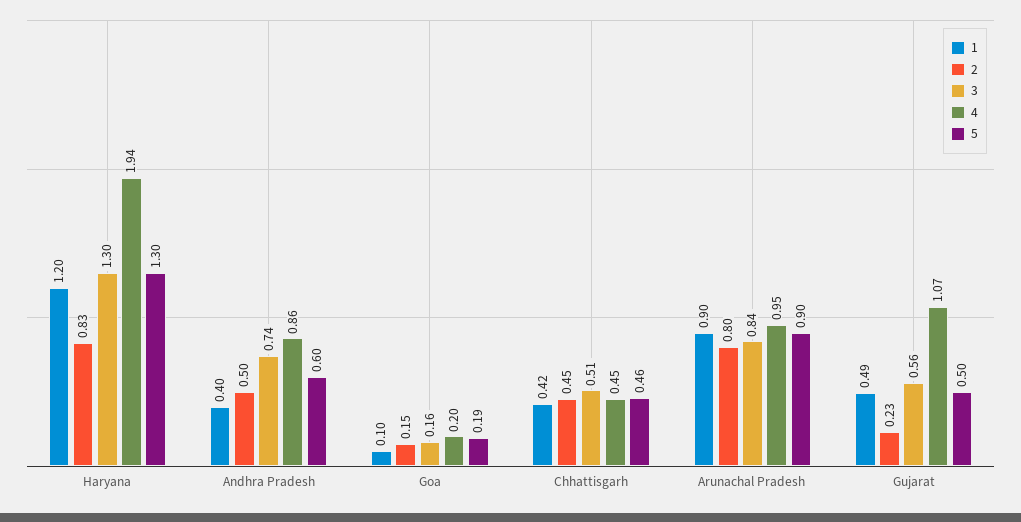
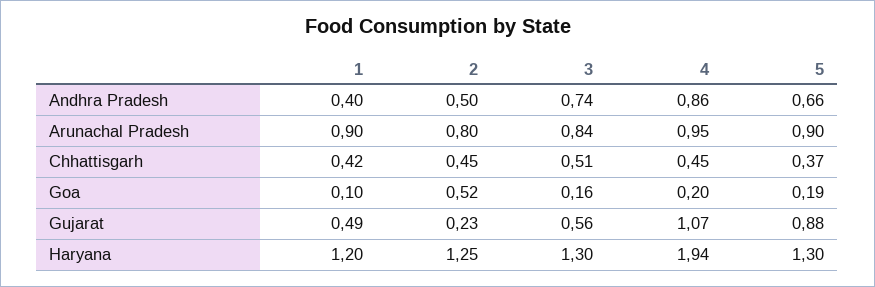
  {
    "1": {
      "Haryana": 1.2,
      "Andhra Pradesh": 0.4,
      "Goa": 0.1,
      "Chhattisgarh": 0.42,
      "Arunachal Pradesh": 0.9,
      "Gujarat": 0.49
    },
    "2": {
-     "Haryana": 0.83,
+     "Haryana": 1.25,
      "Andhra Pradesh": 0.5,
-     "Goa": 0.15,
+     "Goa": 0.52,
      "Chhattisgarh": 0.45,
      "Arunachal Pradesh": 0.8,
      "Gujarat": 0.23
    },
    "3": {
      "Haryana": 1.3,
      "Andhra Pradesh": 0.74,
      "Goa": 0.16,
      "Chhattisgarh": 0.51,
      "Arunachal Pradesh": 0.84,
      "Gujarat": 0.56
    },
    "4": {
      "Haryana": 1.94,
      "Andhra Pradesh": 0.86,
      "Goa": 0.2,
      "Chhattisgarh": 0.45,
      "Arunachal Pradesh": 0.95,
      "Gujarat": 1.07
    },
    "5": {
      "Haryana": 1.3,
-     "Andhra Pradesh": 0.6,
+     "Andhra Pradesh": 0.66,
      "Goa": 0.19,
-     "Chhattisgarh": 0.46,
+     "Chhattisgarh": 0.37,
      "Arunachal Pradesh": 0.9,
-     "Gujarat": 0.5
+     "Gujarat": 0.88
    }
  }

